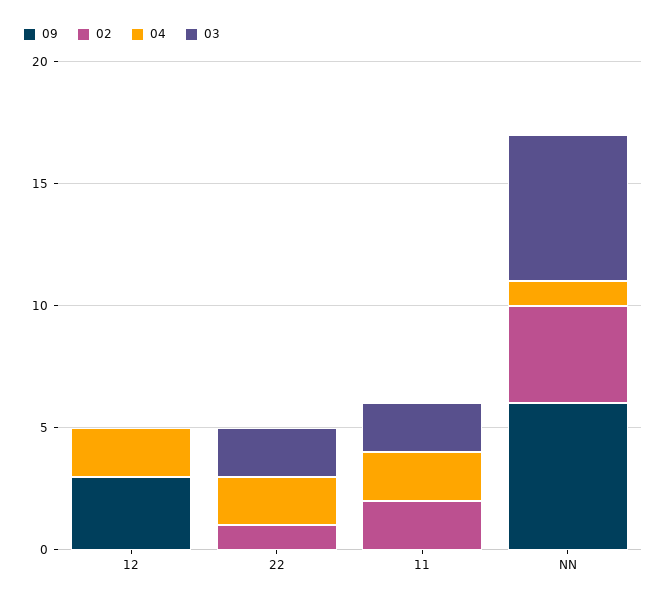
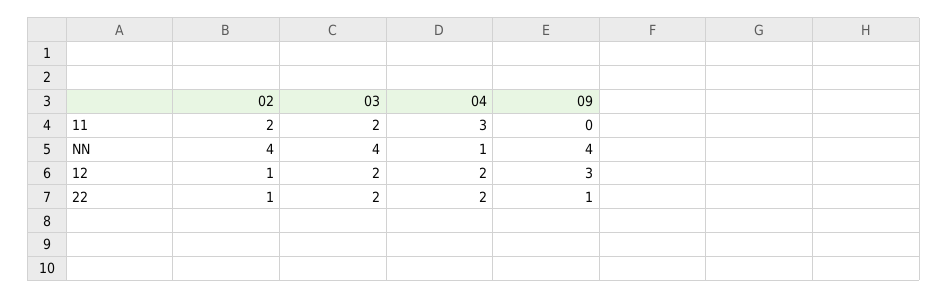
  {
    "09": {
      "12": 3,
-     "22": 0,
+     "22": 1,
      "11": 0,
-     "NN": 6
+     "NN": 4
    },
    "02": {
-     "12": 0,
+     "12": 1,
      "22": 1,
      "11": 2,
      "NN": 4
    },
    "04": {
      "12": 2,
      "22": 2,
-     "11": 2,
+     "11": 3,
      "NN": 1
    },
    "03": {
-     "12": 0,
+     "12": 2,
      "22": 2,
      "11": 2,
-     "NN": 6
+     "NN": 4
    }
  }

